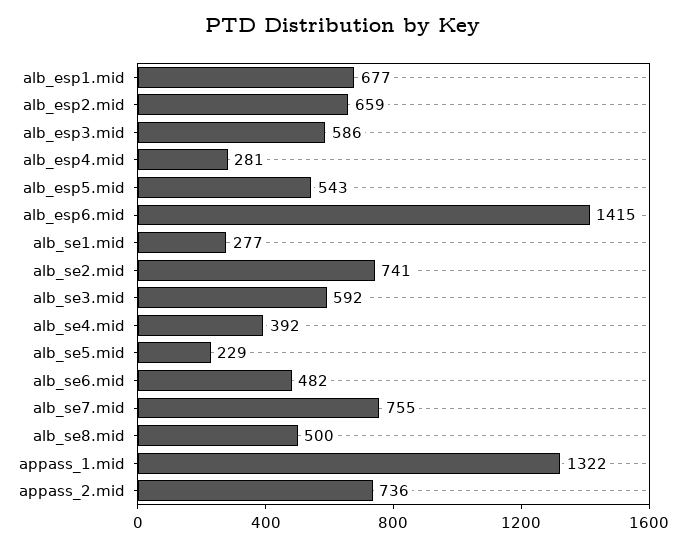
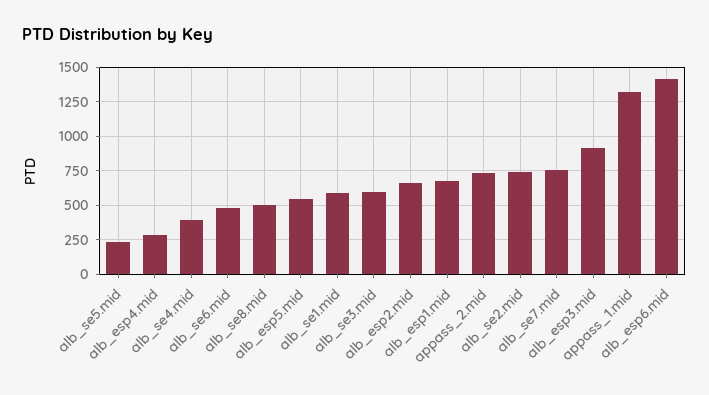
  {
    "alb_esp1.mid": 677,
    "alb_esp2.mid": 659,
-   "alb_esp3.mid": 586,
+   "alb_esp3.mid": 900,
    "alb_esp4.mid": 281,
    "alb_esp5.mid": 543,
    "alb_esp6.mid": 1415,
-   "alb_se1.mid": 277,
+   "alb_se1.mid": 600,
    "alb_se2.mid": 741,
    "alb_se3.mid": 592,
    "alb_se4.mid": 392,
    "alb_se5.mid": 229,
    "alb_se6.mid": 482,
    "alb_se7.mid": 755,
    "alb_se8.mid": 500,
    "appass_1.mid": 1322,
    "appass_2.mid": 736
  }

